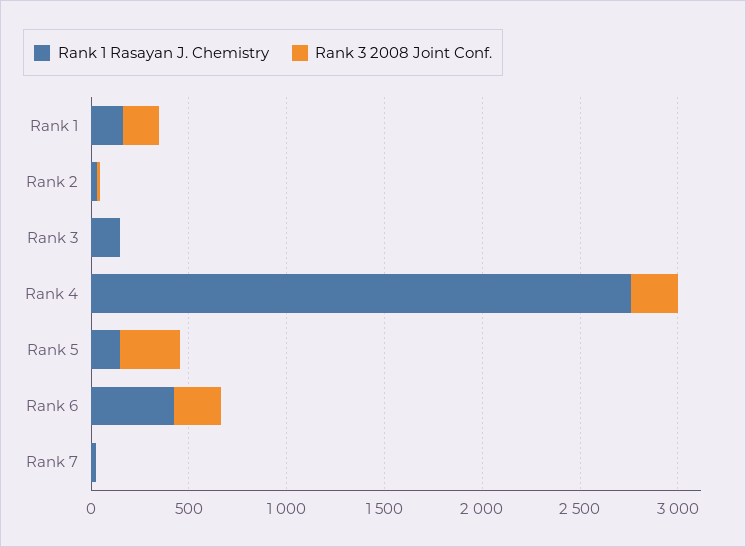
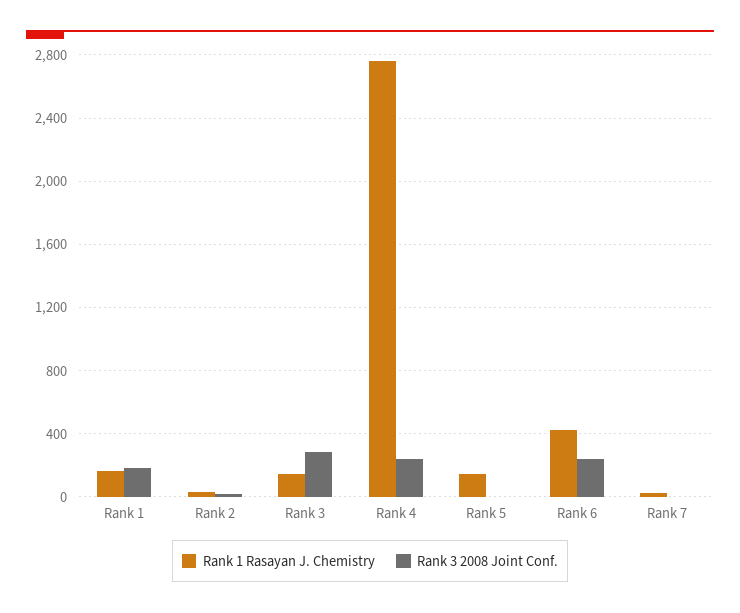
  {
    "Rank 1 Rasayan J. Chemistry": {
      "Rank 1": 150,
      "Rank 2": 50,
      "Rank 3": 150,
      "Rank 4": 2750,
      "Rank 5": 150,
      "Rank 6": 450,
      "Rank 7": 50
    },
    "Rank 3 2008 Joint Conf.": {
      "Rank 1": 200,
      "Rank 2": 0,
-     "Rank 3": 0,
+     "Rank 3": 300,
      "Rank 4": 250,
-     "Rank 5": 300,
+     "Rank 5": 0,
      "Rank 6": 250,
      "Rank 7": 0
    }
  }

